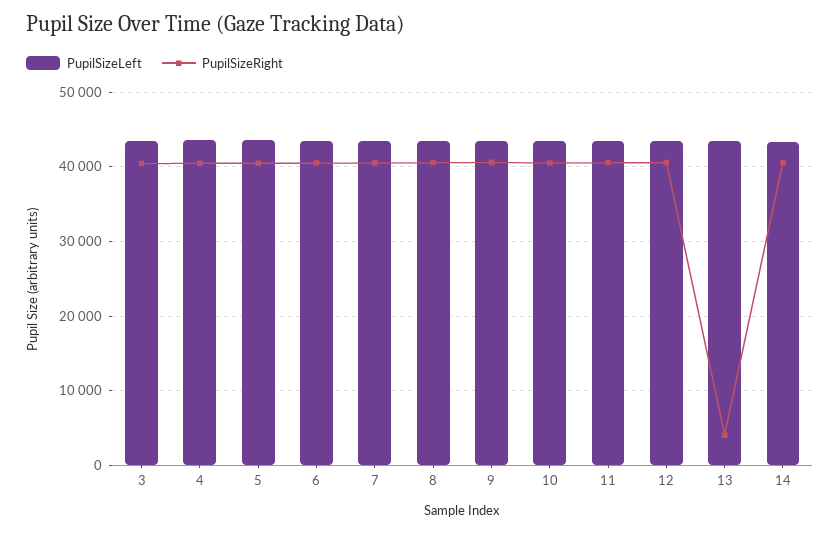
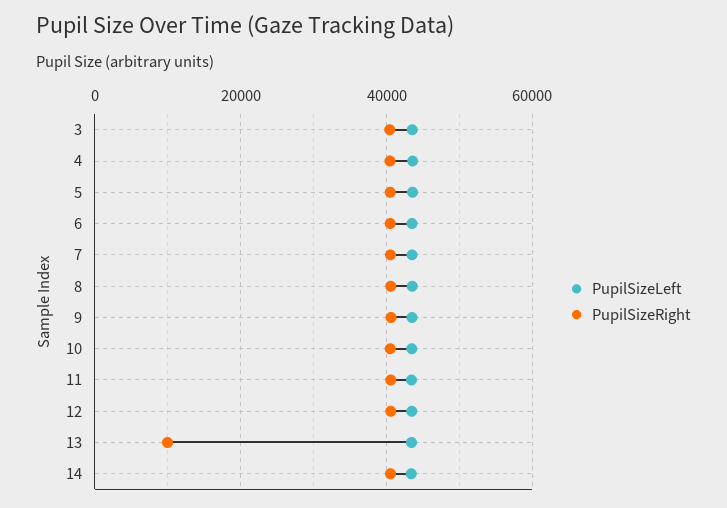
  {
    "PupilSizeLeft": {
      "3": 44000,
      "4": 44000,
      "5": 44000,
      "6": 44000,
      "7": 44000,
      "8": 44000,
      "9": 44000,
      "10": 43000,
      "11": 43000,
      "12": 43000,
      "13": 43000,
      "14": 43000
    },
    "PupilSizeRight": {
      "3": 40000,
      "4": 40000,
      "5": 40000,
      "6": 41000,
      "7": 41000,
      "8": 41000,
      "9": 41000,
      "10": 41000,
      "11": 41000,
      "12": 41000,
-     "13": 4000,
+     "13": 10000,
      "14": 41000
    }
  }

